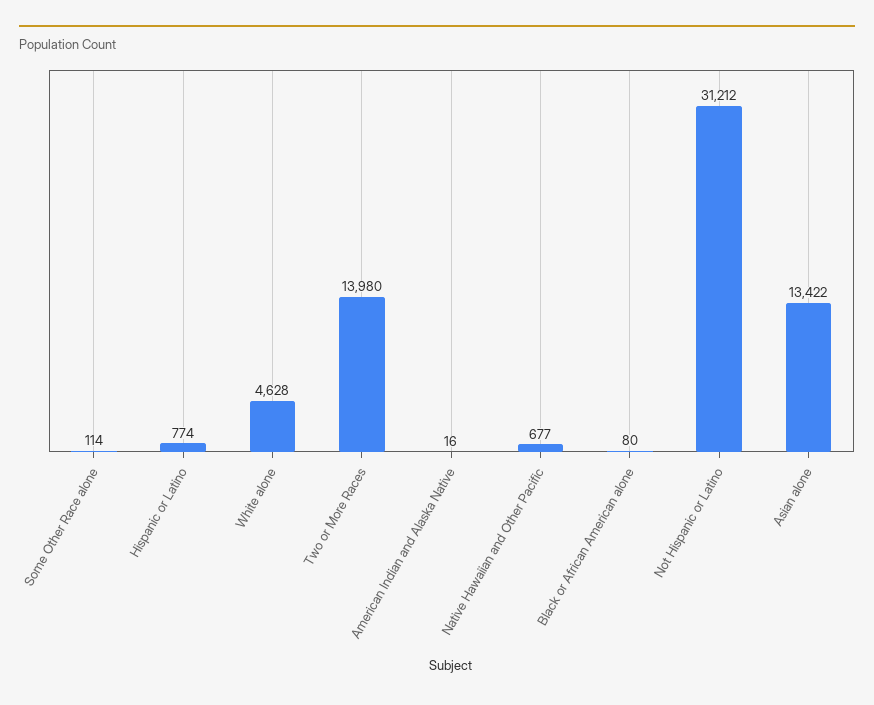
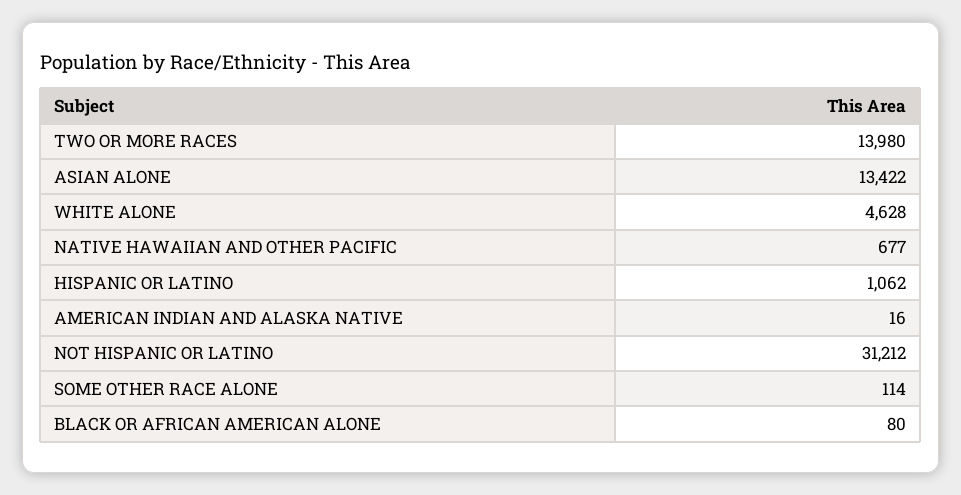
  {
    "Some Other Race alone": 114,
-   "Hispanic or Latino": 774,
+   "Hispanic or Latino": 1062,
    "White alone": 4628,
    "Two or More Races": 13980,
    "American Indian and Alaska Native": 16,
    "Native Hawaiian and Other Pacific": 677,
    "Black or African American alone": 80,
    "Not Hispanic or Latino": 31212,
    "Asian alone": 13422
  }

